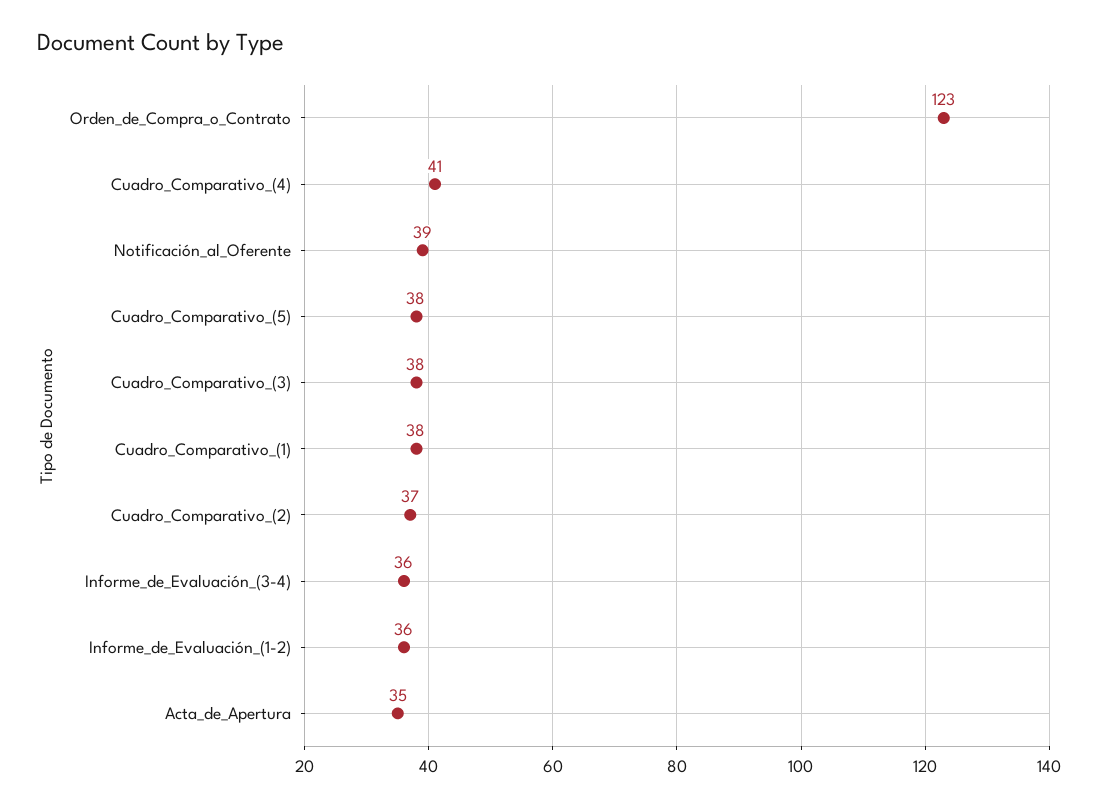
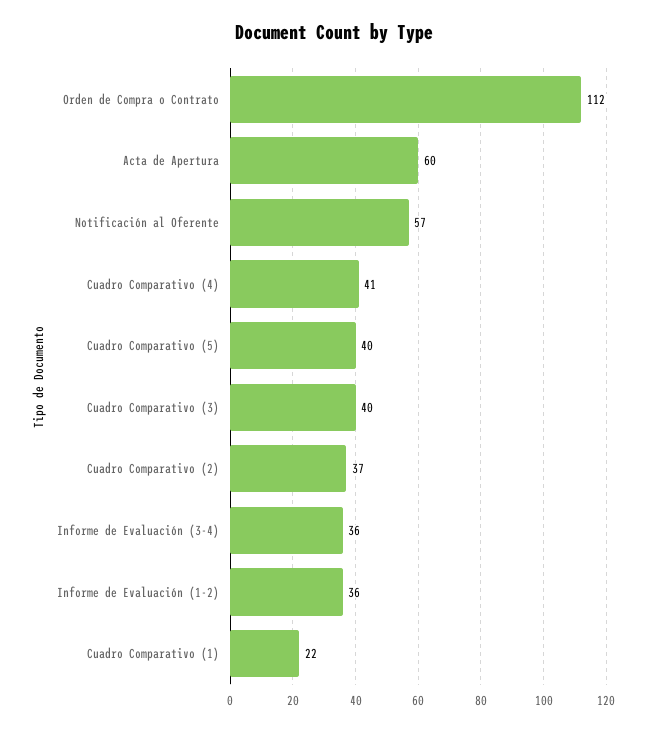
  {
-   "Orden_de_Compra_o_Contrato": 123,
+   "Orden_de_Compra_o_Contrato": 112,
    "Cuadro_Comparativo_(4)": 41,
-   "Notificación_al_Oferente": 39,
+   "Notificación_al_Oferente": 57,
-   "Cuadro_Comparativo_(5)": 38,
+   "Cuadro_Comparativo_(5)": 40,
-   "Cuadro_Comparativo_(3)": 38,
+   "Cuadro_Comparativo_(3)": 40,
-   "Cuadro_Comparativo_(1)": 38,
+   "Cuadro_Comparativo_(1)": 22,
    "Cuadro_Comparativo_(2)": 37,
    "Informe_de_Evaluación_(3-4)": 36,
    "Informe_de_Evaluación_(1-2)": 36,
-   "Acta_de_Apertura": 35
+   "Acta_de_Apertura": 60
  }

